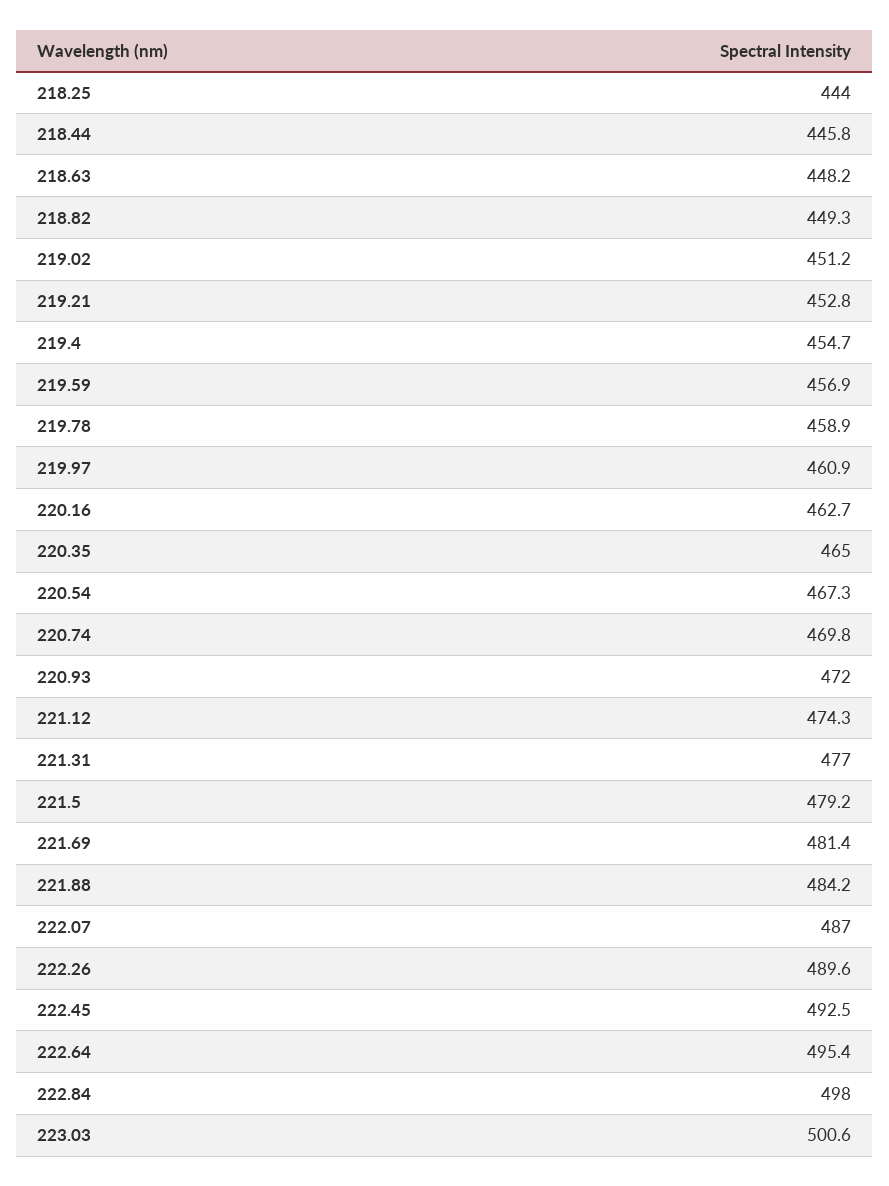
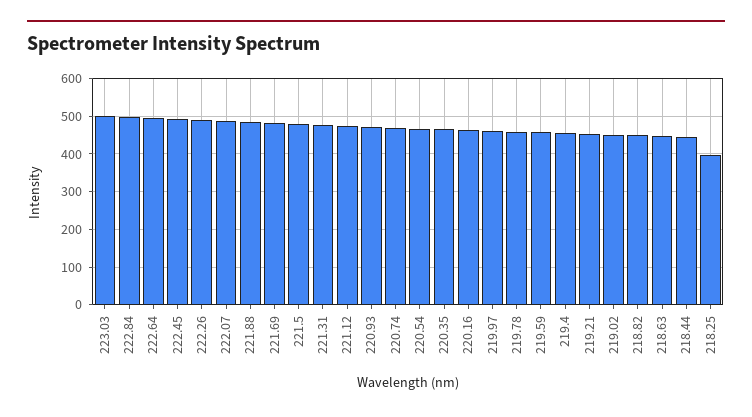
  {
-   "218.25": 444,
+   "218.25": 400,
    "218.44": 445.8,
    "218.63": 448.2,
    "218.82": 449.3,
    "219.02": 451.2,
    "219.21": 452.8,
    "219.4": 454.7,
    "219.59": 456.9,
    "219.78": 458.9,
    "219.97": 460.9,
    "220.16": 462.7,
    "220.35": 465,
    "220.54": 467.3,
    "220.74": 469.8,
    "220.93": 472,
    "221.12": 474.3,
    "221.31": 477,
    "221.5": 479.2,
    "221.69": 481.4,
    "221.88": 484.2,
    "222.07": 487,
    "222.26": 489.6,
    "222.45": 492.5,
    "222.64": 495.4,
    "222.84": 498,
    "223.03": 500.6
  }

